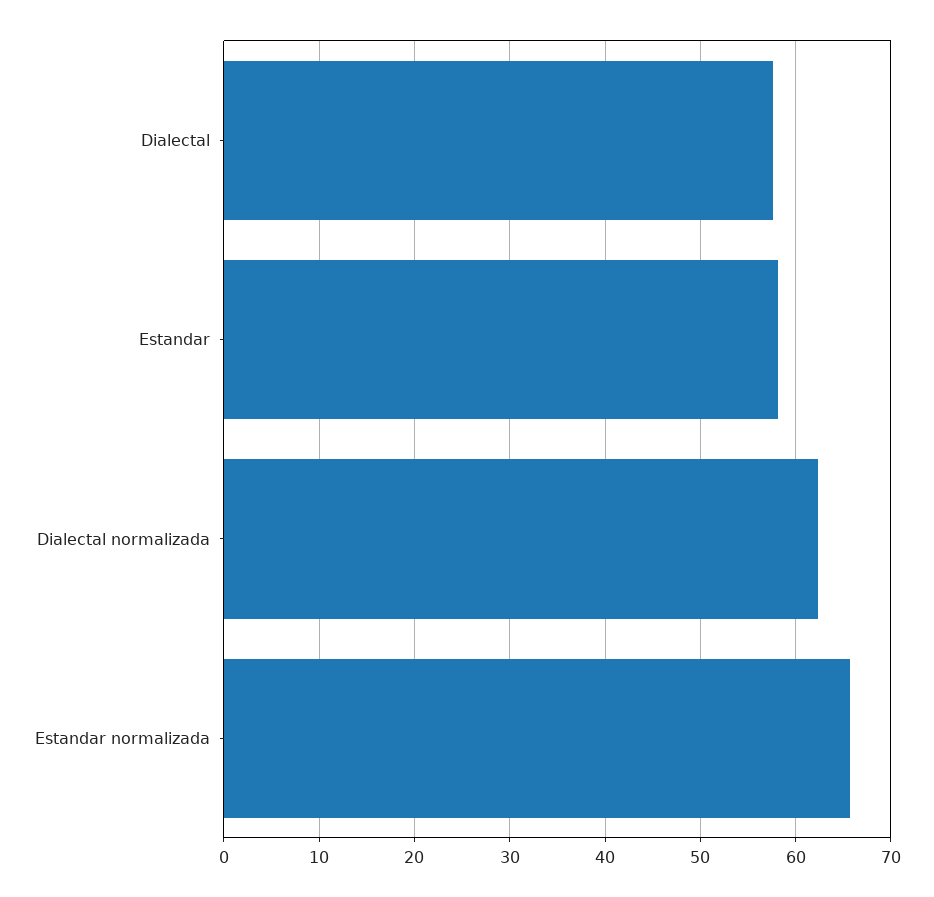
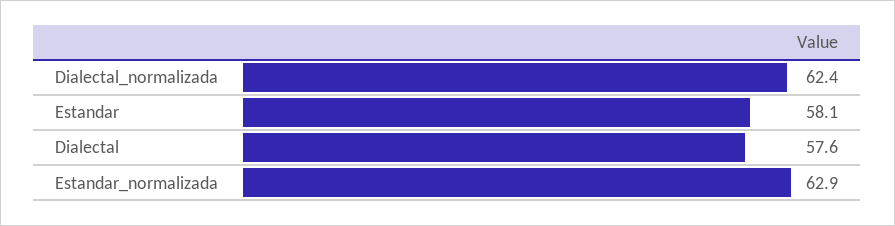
  {
    "Dialectal": 57.6,
    "Estandar": 58.1,
    "Dialectal normalizada": 62.4,
-   "Estandar normalizada": 66
+   "Estandar normalizada": 62.9
  }

